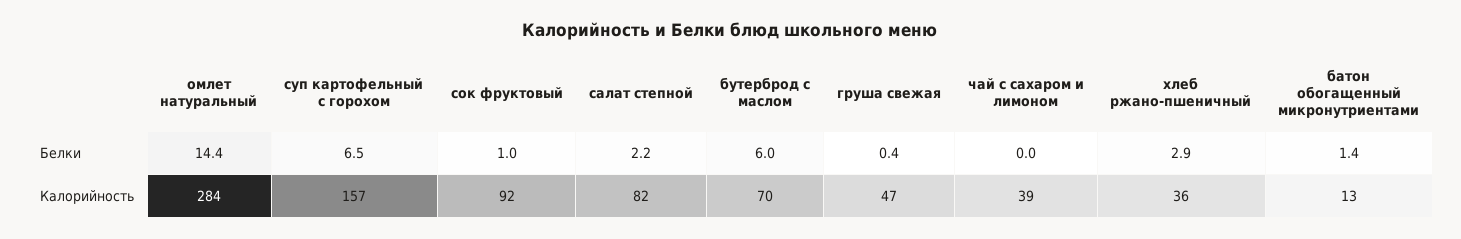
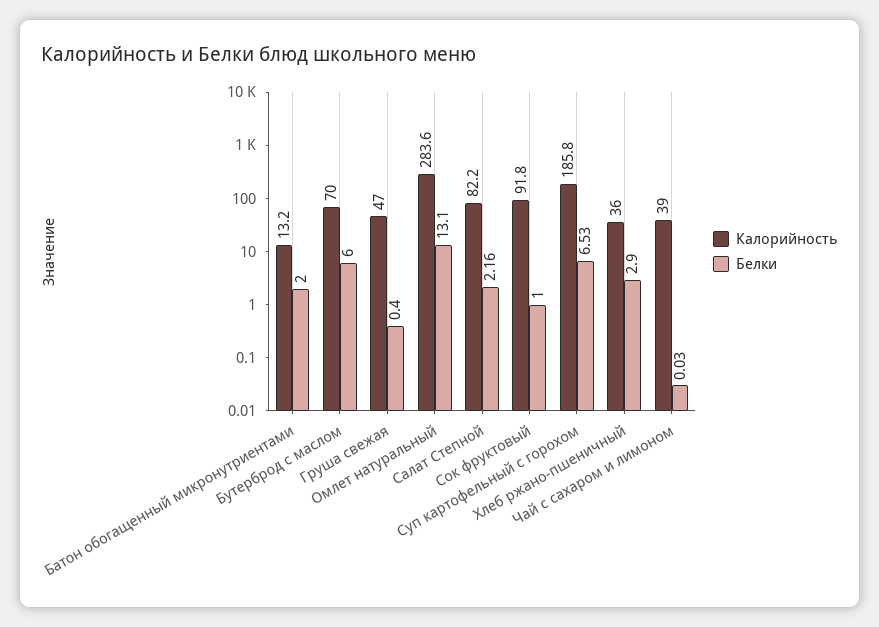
  {
    "Белки": {
-     "омлет натуральный": 14.4,
+     "омлет натуральный": 13.1,
      "суп картофельный с горохом": 6.53,
      "сок фруктовый": 1,
      "салат степной": 2.16,
      "бутерброд с маслом": 6,
      "груша свежая": 0.4,
      "чай с сахаром и лимоном": 0.03,
      "хлеб ржано-пшеничный": 2.9,
-     "батон обогащенный микронутриентами": 1.4
+     "батон обогащенный микронутриентами": 2
    },
    "Калорийность": {
      "омлет натуральный": 283.6,
-     "суп картофельный с горохом": 157,
+     "суп картофельный с горохом": 185.8,
      "сок фруктовый": 91.8,
      "салат степной": 82.2,
      "бутерброд с маслом": 70,
      "груша свежая": 47,
      "чай с сахаром и лимоном": 39,
      "хлеб ржано-пшеничный": 36,
      "батон обогащенный микронутриентами": 13.2
    }
  }

